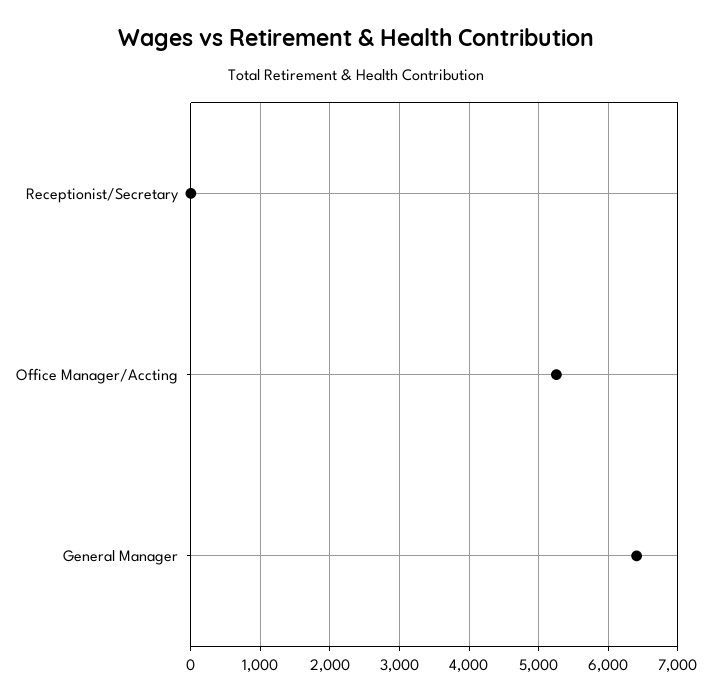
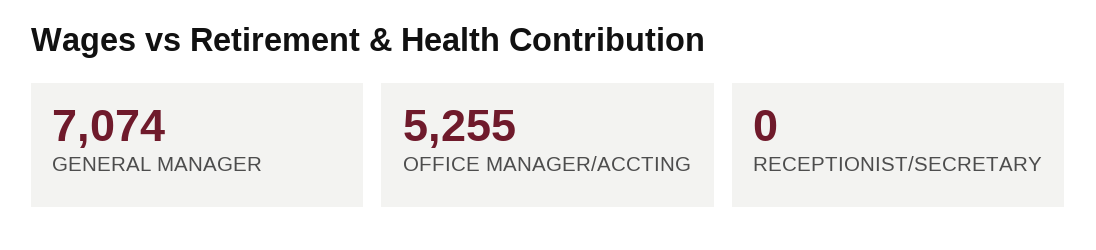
  {
    "Receptionist/Secretary": 0,
    "Office Manager/Accting": 5255,
-   "General Manager": 6400
+   "General Manager": 7074
  }

